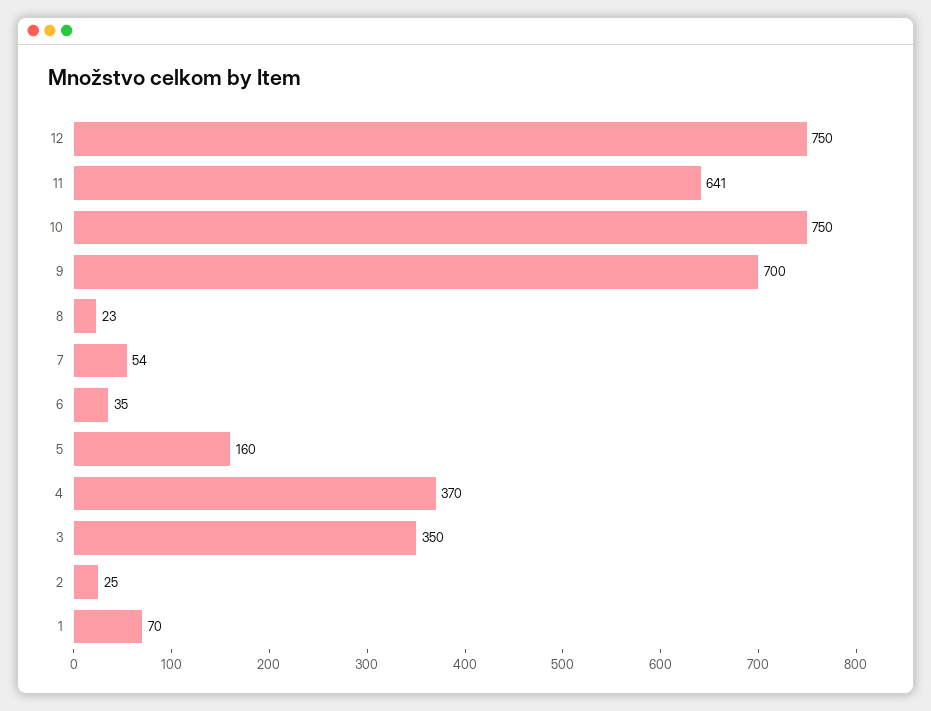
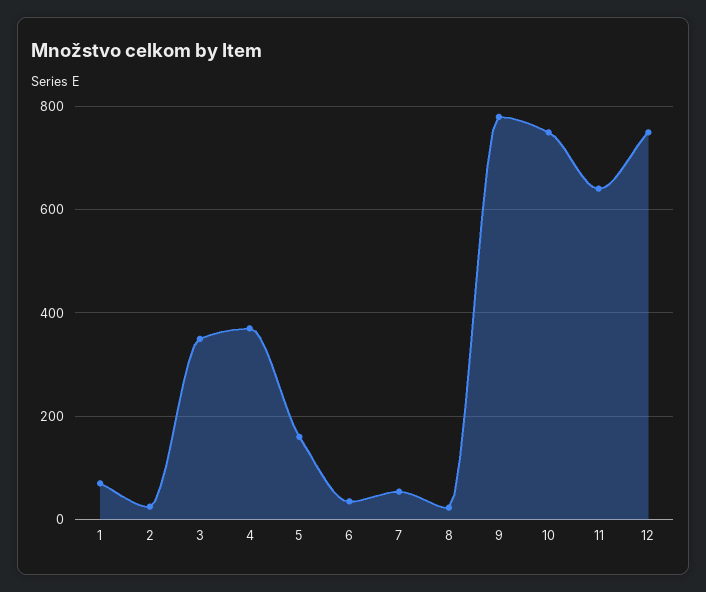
  {
    "12": 750,
    "11": 641,
    "10": 750,
-   "9": 700,
+   "9": 780,
    "8": 23,
    "7": 54,
    "6": 35,
    "5": 160,
    "4": 370,
    "3": 350,
    "2": 25,
    "1": 70
  }

